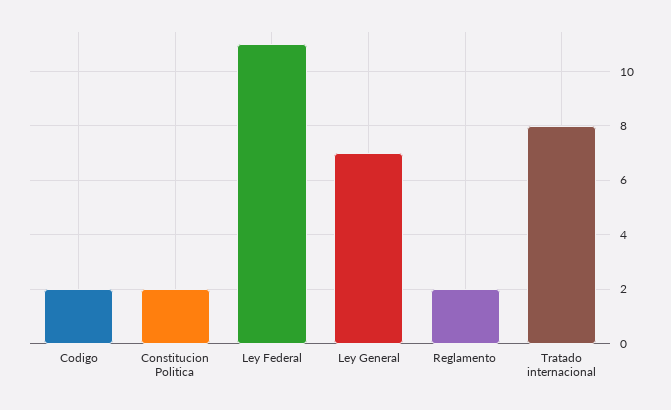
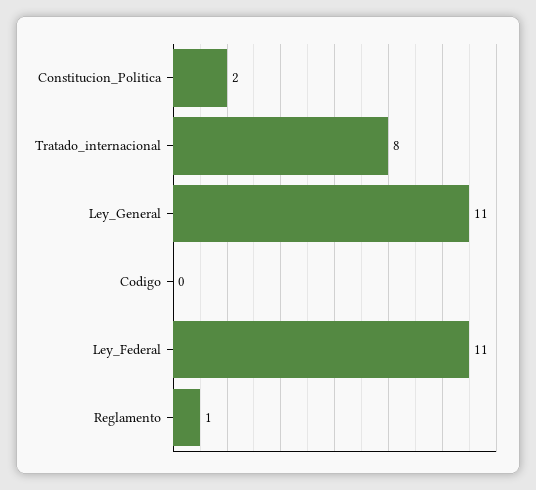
  {
-   "Codigo": 2,
+   "Codigo": 0,
    "Constitucion Politica": 2,
    "Ley Federal": 11,
-   "Ley General": 7,
+   "Ley General": 11,
-   "Reglamento": 2,
+   "Reglamento": 1,
    "Tratado internacional": 8
  }

